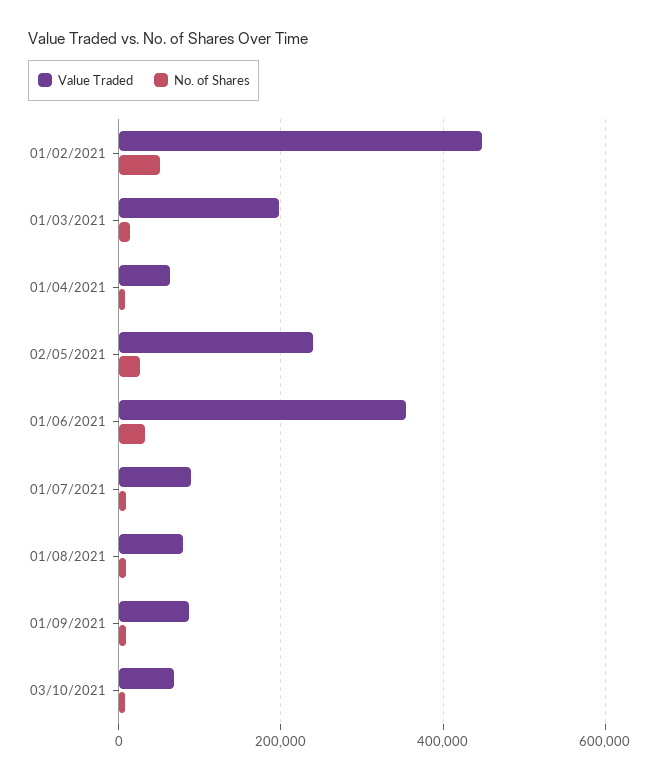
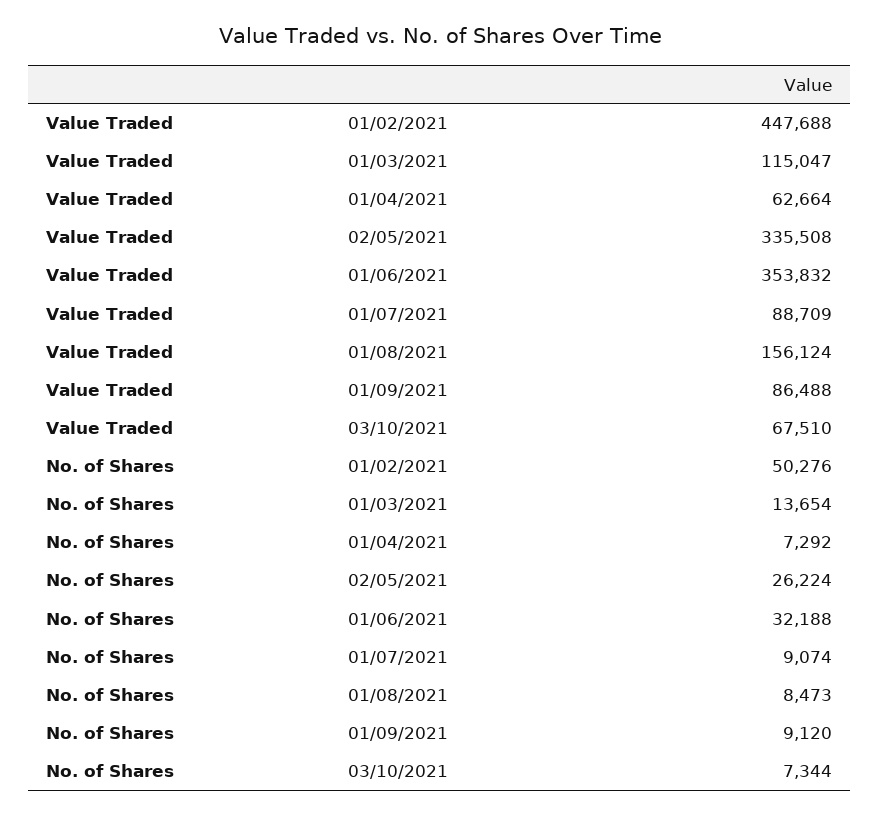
  {
    "Value Traded": {
      "01/02/2021": 447688,
-     "01/03/2021": 200000,
+     "01/03/2021": 115047,
      "01/04/2021": 62664,
-     "02/05/2021": 240000,
+     "02/05/2021": 335508,
      "01/06/2021": 353832,
      "01/07/2021": 88709,
-     "01/08/2021": 80000,
+     "01/08/2021": 156124,
      "01/09/2021": 86488,
      "03/10/2021": 67510
    },
    "No. of Shares": {
      "01/02/2021": 50276,
      "01/03/2021": 13654,
      "01/04/2021": 7292,
      "02/05/2021": 26224,
      "01/06/2021": 32188,
      "01/07/2021": 9074,
      "01/08/2021": 8473,
      "01/09/2021": 9120,
      "03/10/2021": 7344
    }
  }

